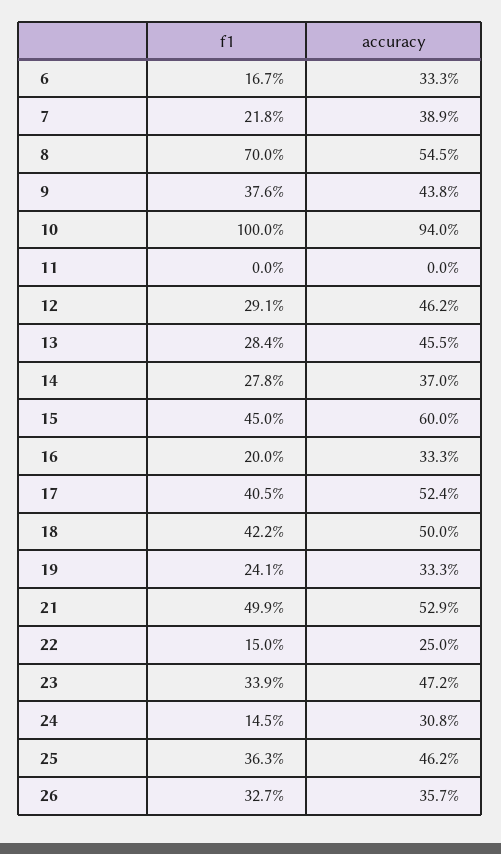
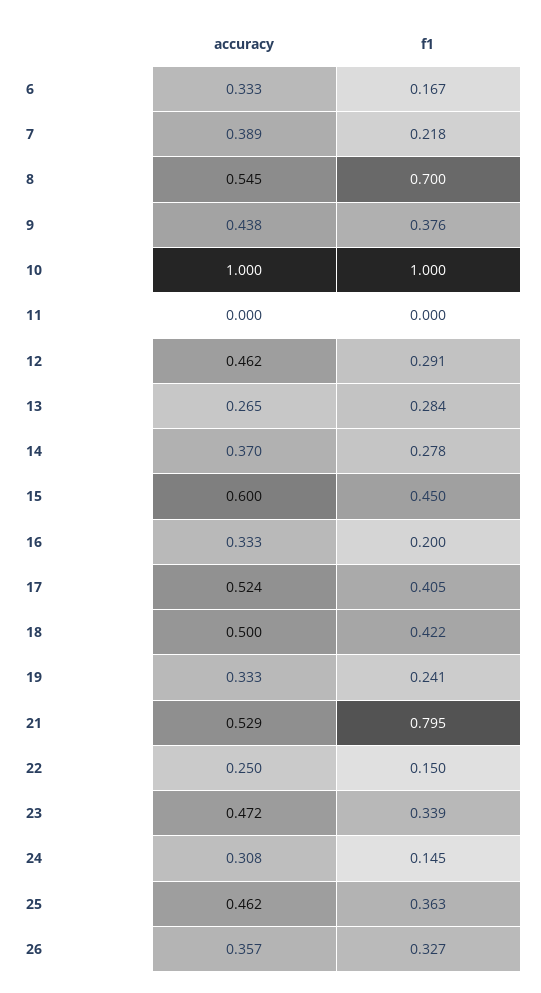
  {
    "f1": {
      "6": 0.167,
      "7": 0.218,
      "8": 0.7,
      "9": 0.376,
      "10": 1,
      "11": 0,
      "12": 0.291,
      "13": 0.284,
      "14": 0.278,
      "15": 0.45,
      "16": 0.2,
      "17": 0.405,
      "18": 0.422,
      "19": 0.241,
-     "21": 0.499,
+     "21": 0.795,
      "22": 0.15,
      "23": 0.339,
      "24": 0.145,
      "25": 0.363,
      "26": 0.327
    },
    "accuracy": {
      "6": 0.333,
      "7": 0.389,
      "8": 0.545,
      "9": 0.438,
-     "10": 0.94,
+     "10": 1,
      "11": 0,
      "12": 0.462,
-     "13": 0.455,
+     "13": 0.265,
      "14": 0.37,
      "15": 0.6,
      "16": 0.333,
      "17": 0.524,
      "18": 0.5,
      "19": 0.333,
      "21": 0.529,
      "22": 0.25,
      "23": 0.472,
      "24": 0.308,
      "25": 0.462,
      "26": 0.357
    }
  }

